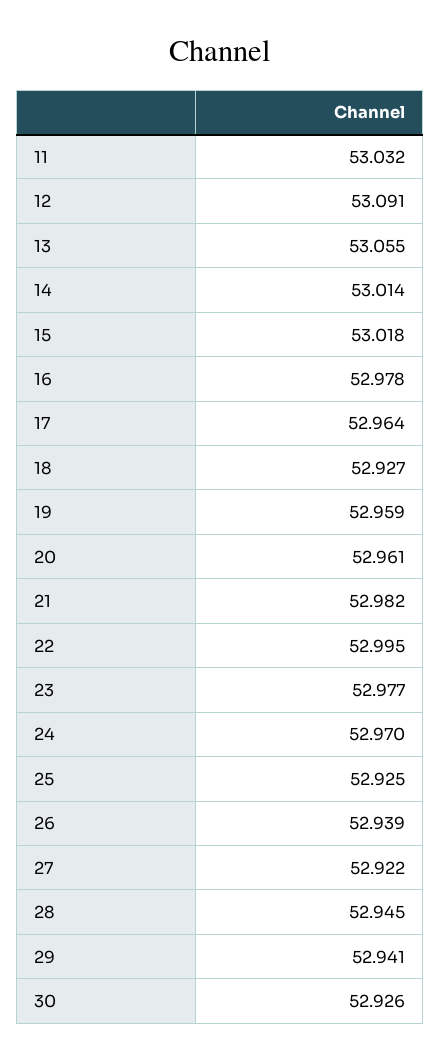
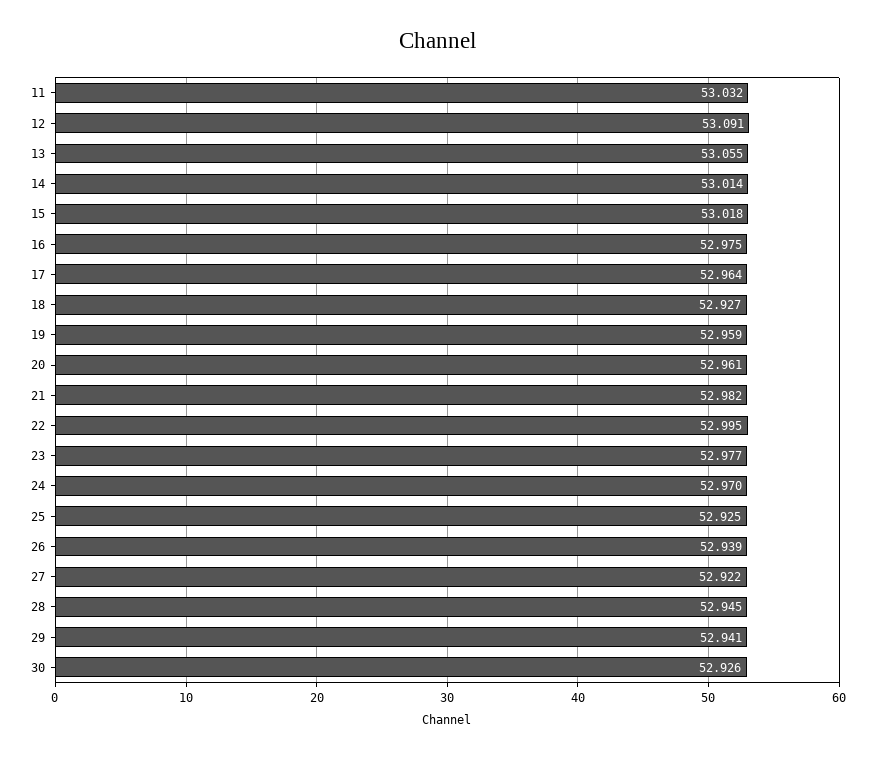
  {
    "11": 53.032,
    "12": 53.091,
    "13": 53.055,
    "14": 53.014,
    "15": 53.018,
-   "16": 52.978,
+   "16": 52.975,
    "17": 52.964,
    "18": 52.927,
    "19": 52.959,
    "20": 52.961,
    "21": 52.982,
    "22": 52.995,
    "23": 52.977,
    "24": 52.97,
    "25": 52.925,
    "26": 52.939,
    "27": 52.922,
    "28": 52.945,
    "29": 52.941,
    "30": 52.926
  }

